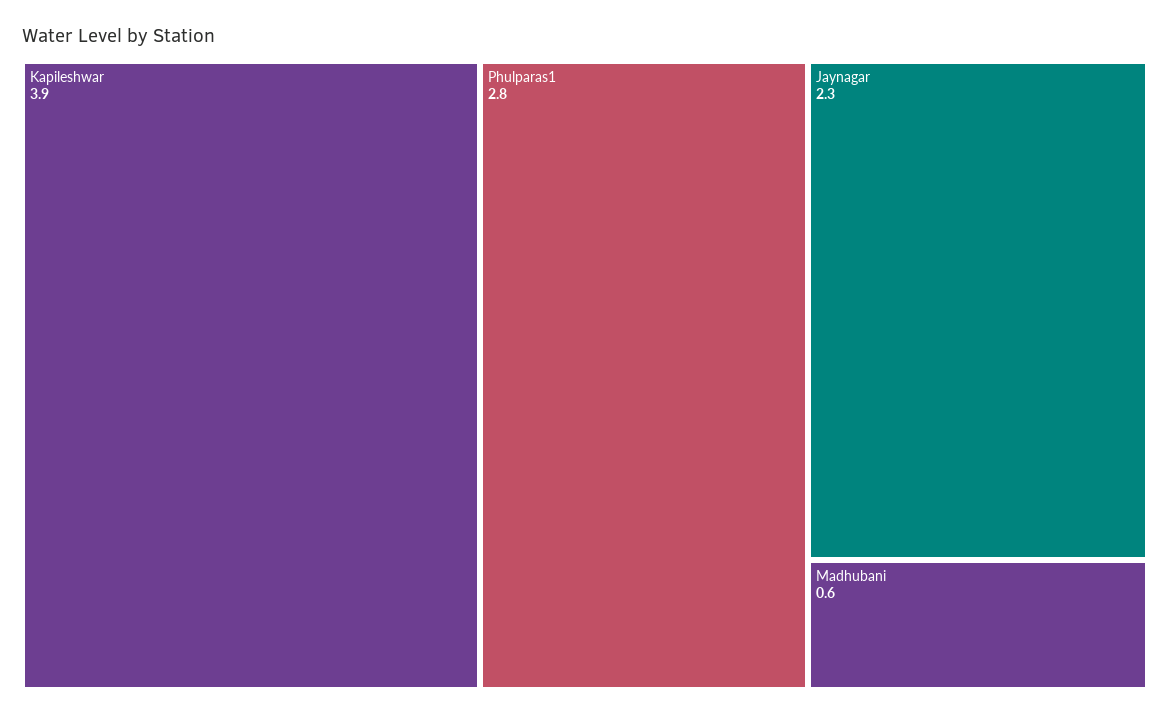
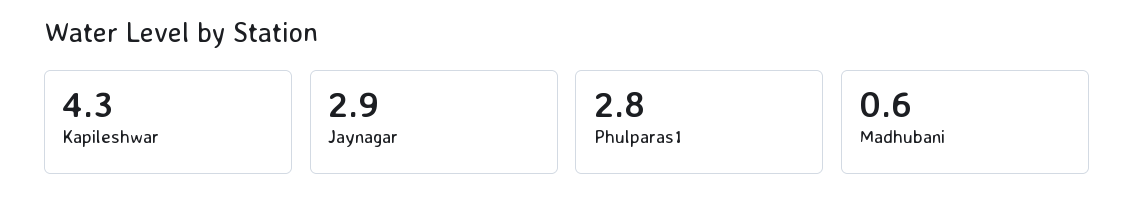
  {
-   "Kapileshwar": 3.9,
+   "Kapileshwar": 4.3,
    "Phulparas1": 2.8,
-   "Jaynagar": 2.3,
+   "Jaynagar": 2.9,
    "Madhubani": 0.6
  }

